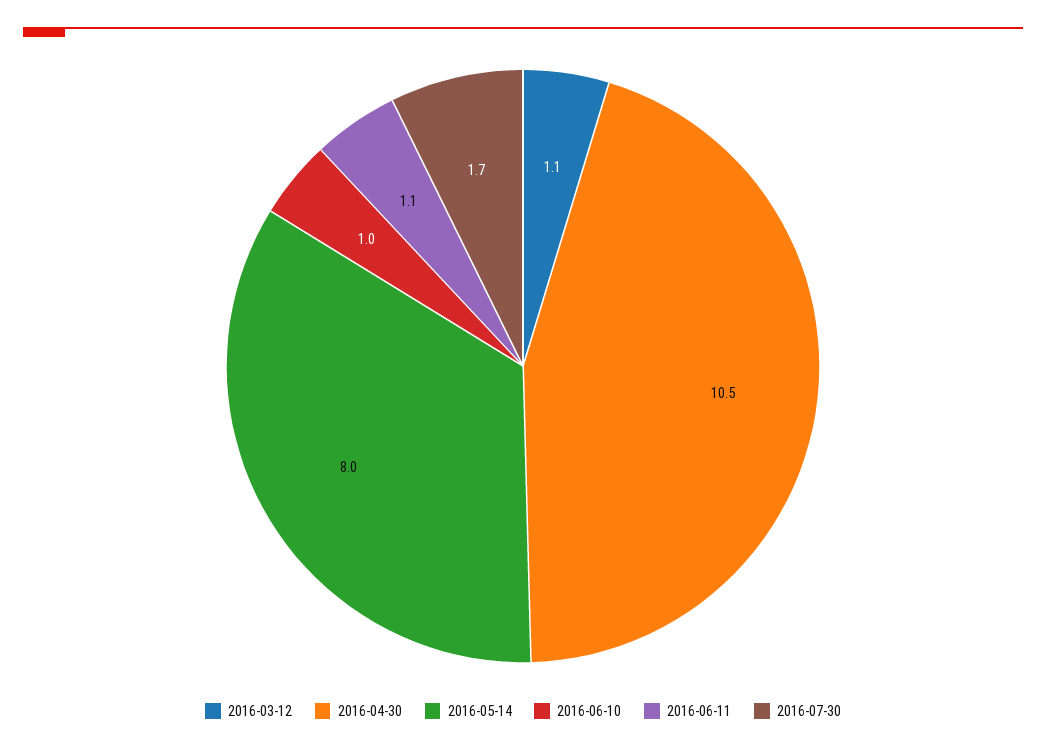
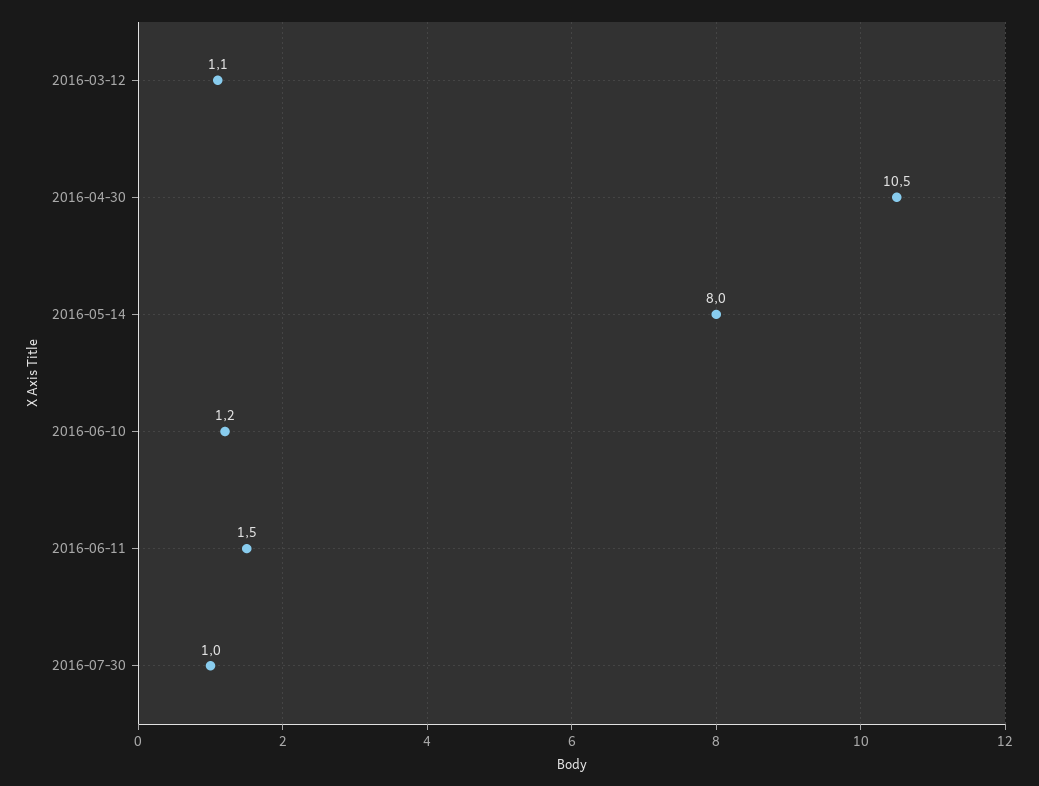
  {
    "2016-03-12": 1.1,
    "2016-04-30": 10.5,
    "2016-05-14": 8,
-   "2016-06-10": 1,
+   "2016-06-10": 1.2,
-   "2016-06-11": 1.1,
+   "2016-06-11": 1.5,
-   "2016-07-30": 1.7
+   "2016-07-30": 1
  }

